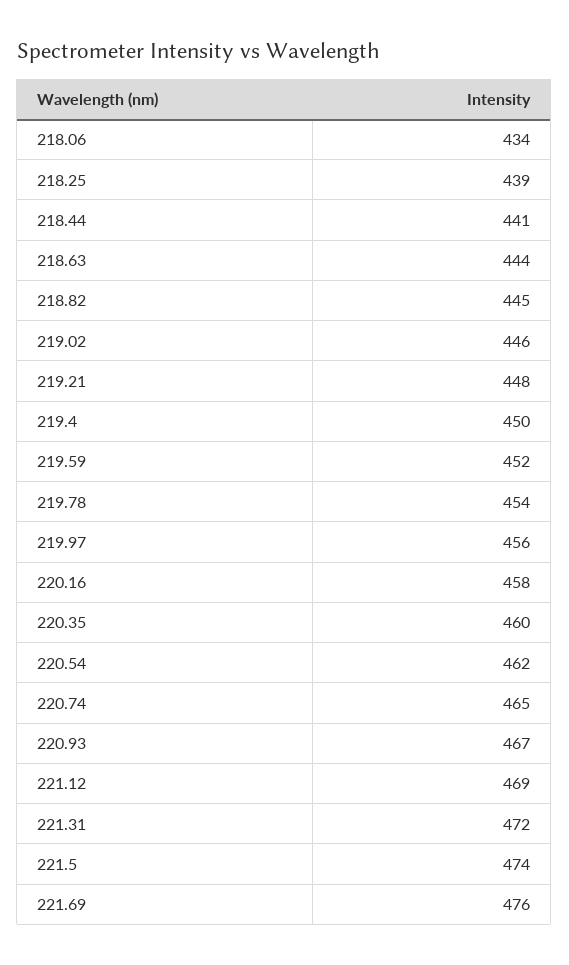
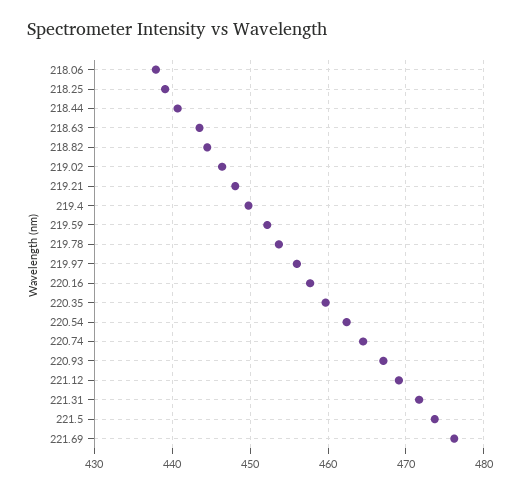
  {
-   "218.06": 434,
+   "218.06": 438,
    "218.25": 439,
    "218.44": 441,
    "218.63": 444,
    "218.82": 445,
    "219.02": 446,
    "219.21": 448,
    "219.4": 450,
    "219.59": 452,
    "219.78": 454,
    "219.97": 456,
    "220.16": 458,
    "220.35": 460,
    "220.54": 462,
    "220.74": 465,
    "220.93": 467,
    "221.12": 469,
    "221.31": 472,
    "221.5": 474,
    "221.69": 476
  }

